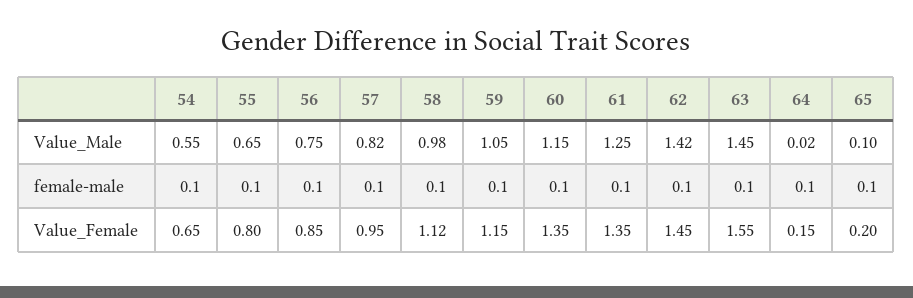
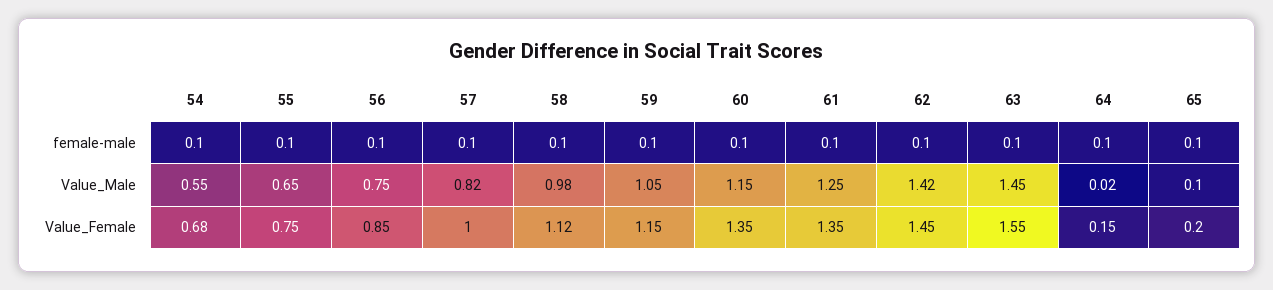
  {
    "54": {
      "Value_Male": 0.55,
      "female-male": 0.1,
-     "Value_Female": 0.65
+     "Value_Female": 0.68
    },
    "55": {
      "Value_Male": 0.65,
      "female-male": 0.1,
-     "Value_Female": 0.8
+     "Value_Female": 0.75
    },
    "56": {
      "Value_Male": 0.75,
      "female-male": 0.1,
      "Value_Female": 0.85
    },
    "57": {
      "Value_Male": 0.82,
      "female-male": 0.1,
-     "Value_Female": 0.95
+     "Value_Female": 1
    },
    "58": {
      "Value_Male": 0.98,
      "female-male": 0.1,
      "Value_Female": 1.12
    },
    "59": {
      "Value_Male": 1.05,
      "female-male": 0.1,
      "Value_Female": 1.15
    },
    "60": {
      "Value_Male": 1.15,
      "female-male": 0.1,
      "Value_Female": 1.35
    },
    "61": {
      "Value_Male": 1.25,
      "female-male": 0.1,
      "Value_Female": 1.35
    },
    "62": {
      "Value_Male": 1.42,
      "female-male": 0.1,
      "Value_Female": 1.45
    },
    "63": {
      "Value_Male": 1.45,
      "female-male": 0.1,
      "Value_Female": 1.55
    },
    "64": {
      "Value_Male": 0.02,
      "female-male": 0.1,
      "Value_Female": 0.15
    },
    "65": {
      "Value_Male": 0.1,
      "female-male": 0.1,
      "Value_Female": 0.2
    }
  }

